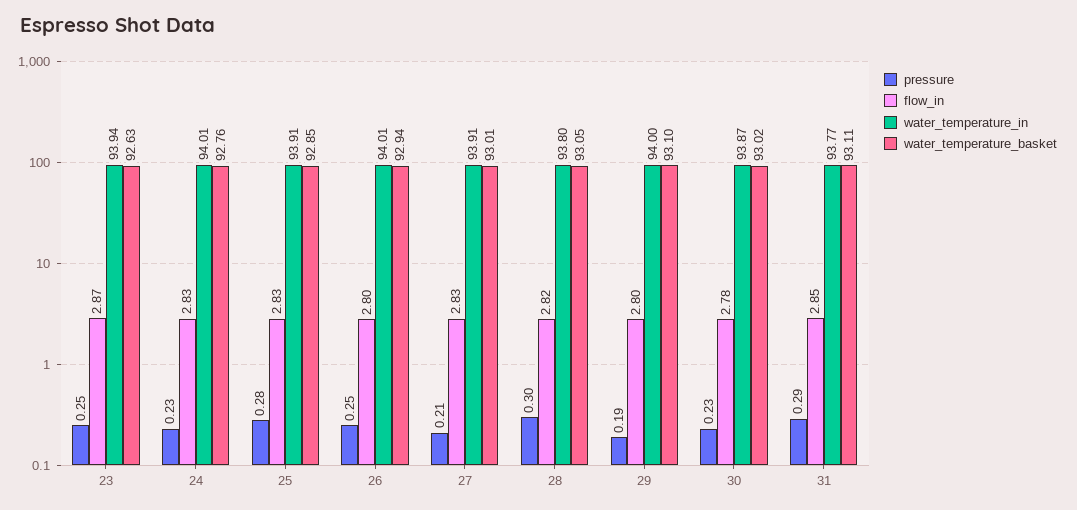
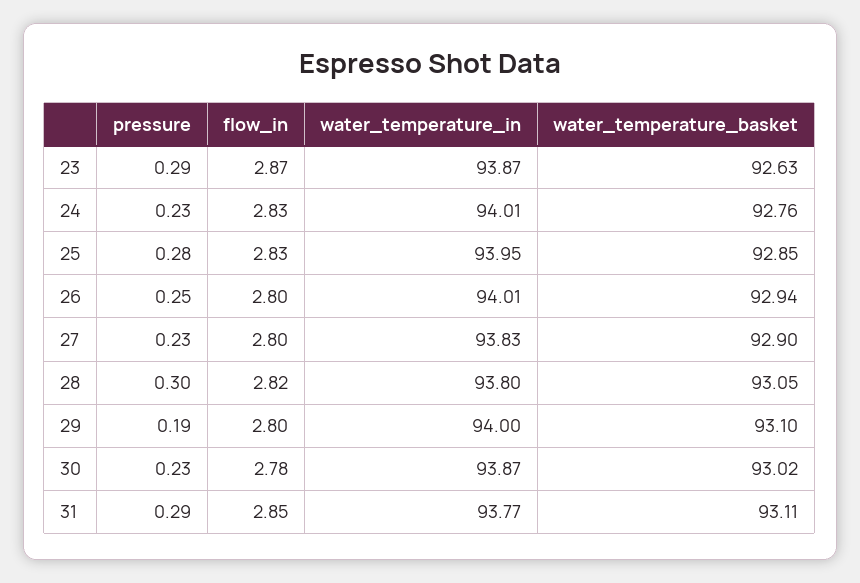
  {
    "pressure": {
-     "23": 0.25,
+     "23": 0.29,
      "24": 0.23,
      "25": 0.28,
      "26": 0.25,
-     "27": 0.21,
+     "27": 0.23,
      "28": 0.3,
      "29": 0.19,
      "30": 0.23,
      "31": 0.29
    },
    "flow_in": {
      "23": 2.87,
      "24": 2.83,
      "25": 2.83,
      "26": 2.8,
-     "27": 2.83,
+     "27": 2.8,
      "28": 2.82,
      "29": 2.8,
      "30": 2.78,
      "31": 2.85
    },
    "water_temperature_in": {
-     "23": 93.94,
+     "23": 93.87,
      "24": 94.01,
-     "25": 93.91,
+     "25": 93.95,
      "26": 94.01,
-     "27": 93.91,
+     "27": 93.83,
      "28": 93.8,
      "29": 94,
      "30": 93.87,
      "31": 93.77
    },
    "water_temperature_basket": {
      "23": 92.63,
      "24": 92.76,
      "25": 92.85,
      "26": 92.94,
-     "27": 93.01,
+     "27": 92.9,
      "28": 93.05,
      "29": 93.1,
      "30": 93.02,
      "31": 93.11
    }
  }

